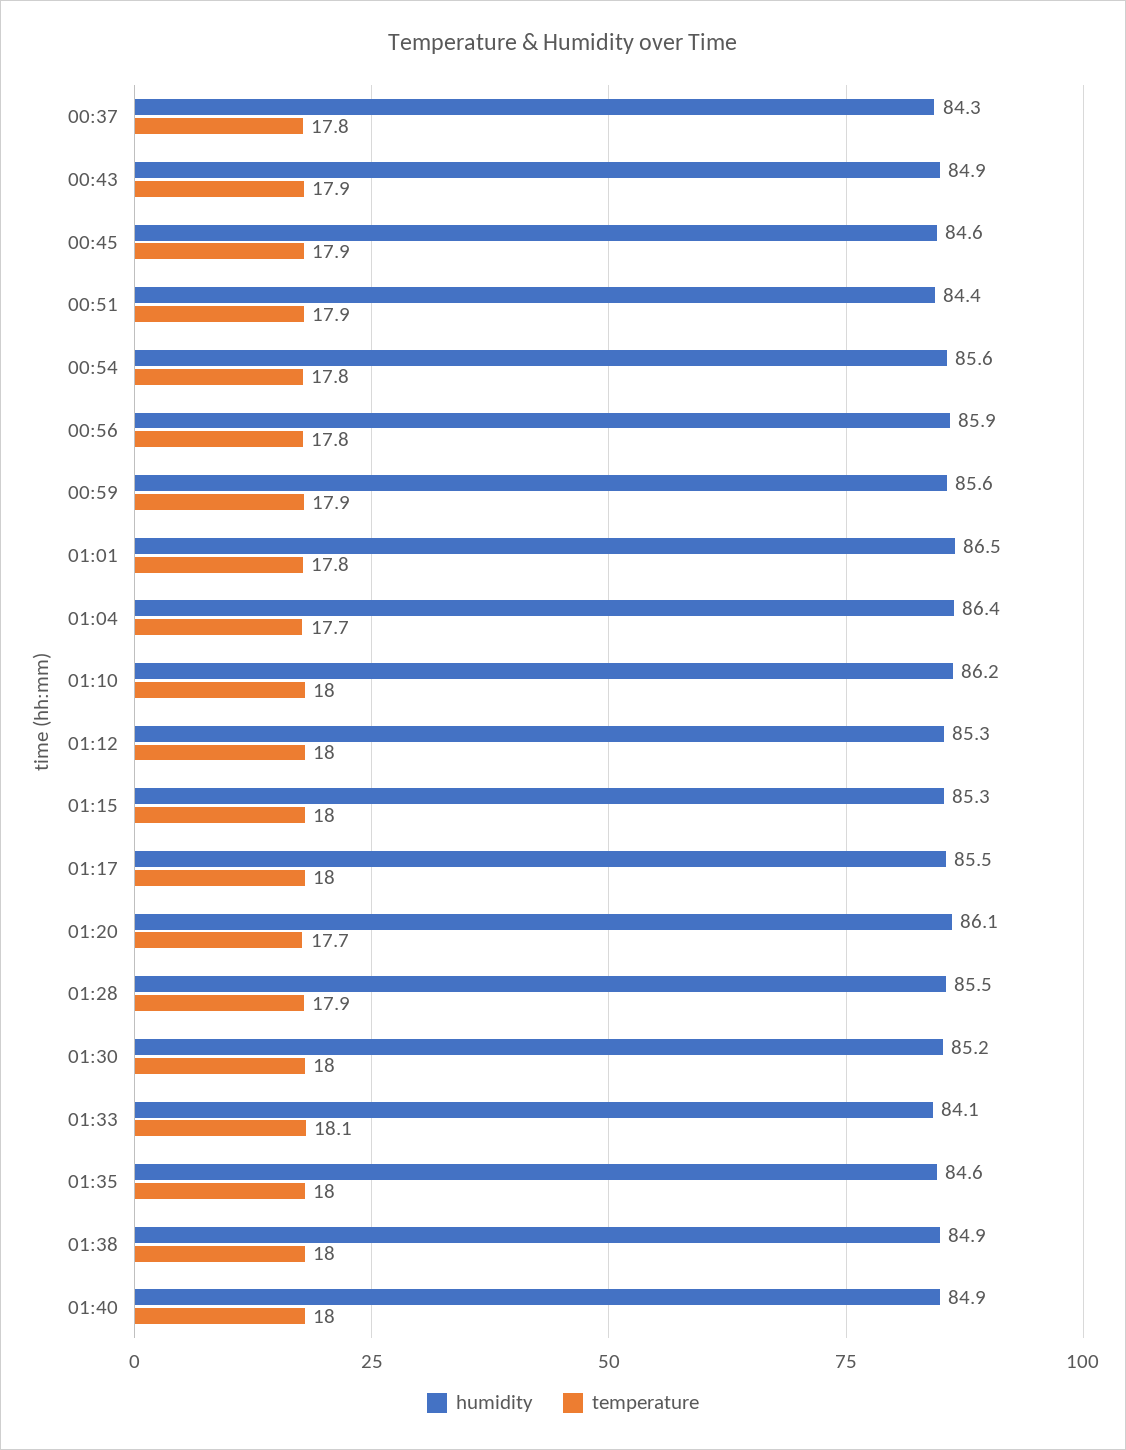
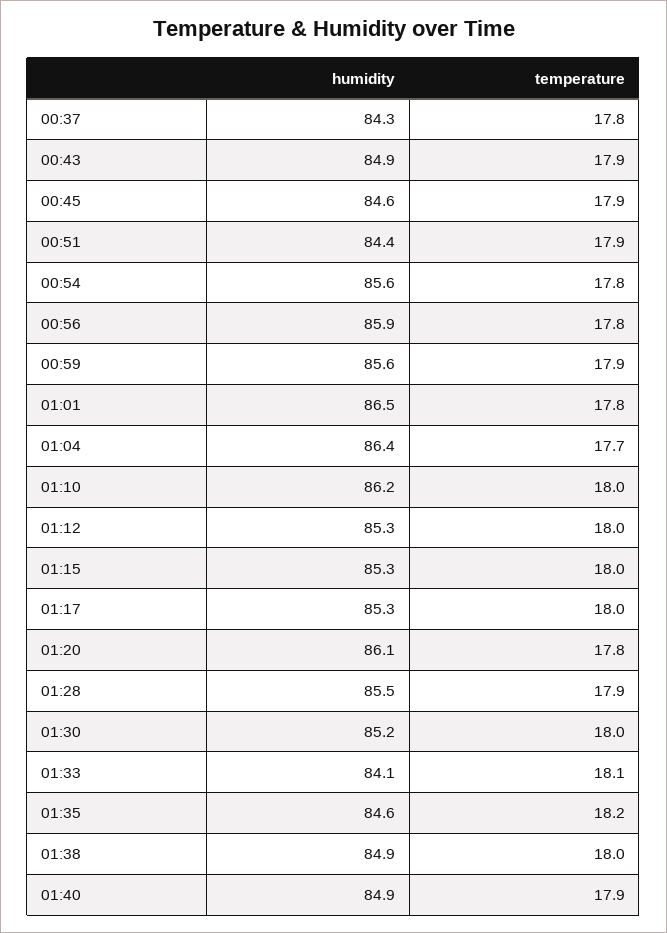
  {
    "humidity": {
      "00:37": 84.3,
      "00:43": 84.9,
      "00:45": 84.6,
      "00:51": 84.4,
      "00:54": 85.6,
      "00:56": 85.9,
      "00:59": 85.6,
      "01:01": 86.5,
      "01:04": 86.4,
      "01:10": 86.2,
      "01:12": 85.3,
      "01:15": 85.3,
-     "01:17": 85.5,
+     "01:17": 85.3,
      "01:20": 86.1,
      "01:28": 85.5,
      "01:30": 85.2,
      "01:33": 84.1,
      "01:35": 84.6,
      "01:38": 84.9,
      "01:40": 84.9
    },
    "temperature": {
      "00:37": 17.8,
      "00:43": 17.9,
      "00:45": 17.9,
      "00:51": 17.9,
      "00:54": 17.8,
      "00:56": 17.8,
      "00:59": 17.9,
      "01:01": 17.8,
      "01:04": 17.7,
      "01:10": 18,
      "01:12": 18,
      "01:15": 18,
      "01:17": 18,
-     "01:20": 17.7,
+     "01:20": 17.8,
      "01:28": 17.9,
      "01:30": 18,
      "01:33": 18.1,
-     "01:35": 18,
+     "01:35": 18.2,
      "01:38": 18,
-     "01:40": 18
+     "01:40": 17.9
    }
  }

